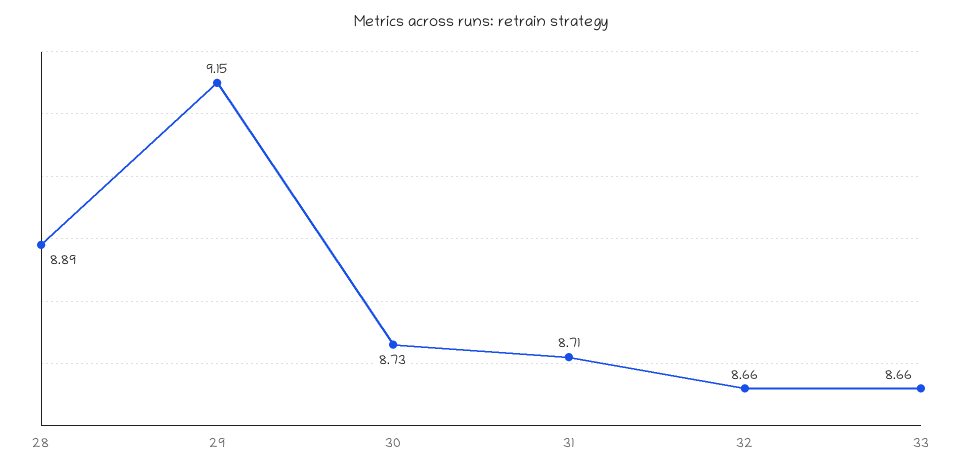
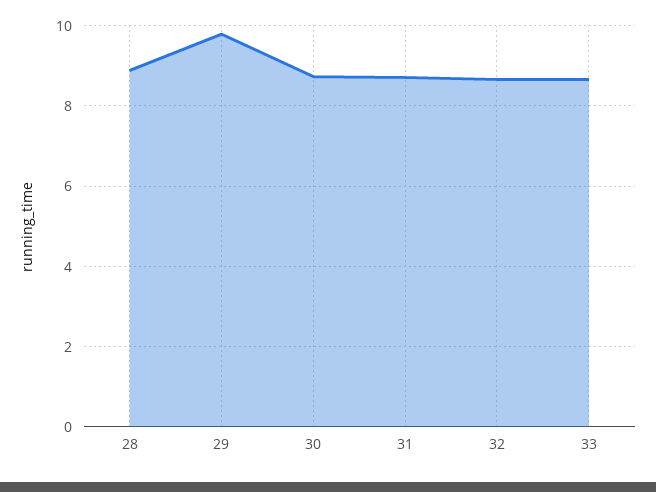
  {
    "28": 8.89,
-   "29": 9.15,
+   "29": 9.8,
    "30": 8.73,
    "31": 8.71,
    "32": 8.66,
    "33": 8.66
  }

